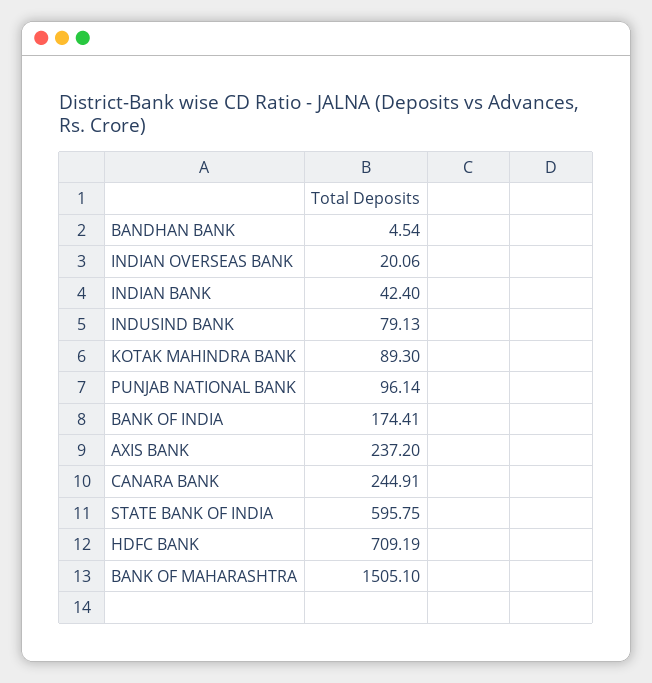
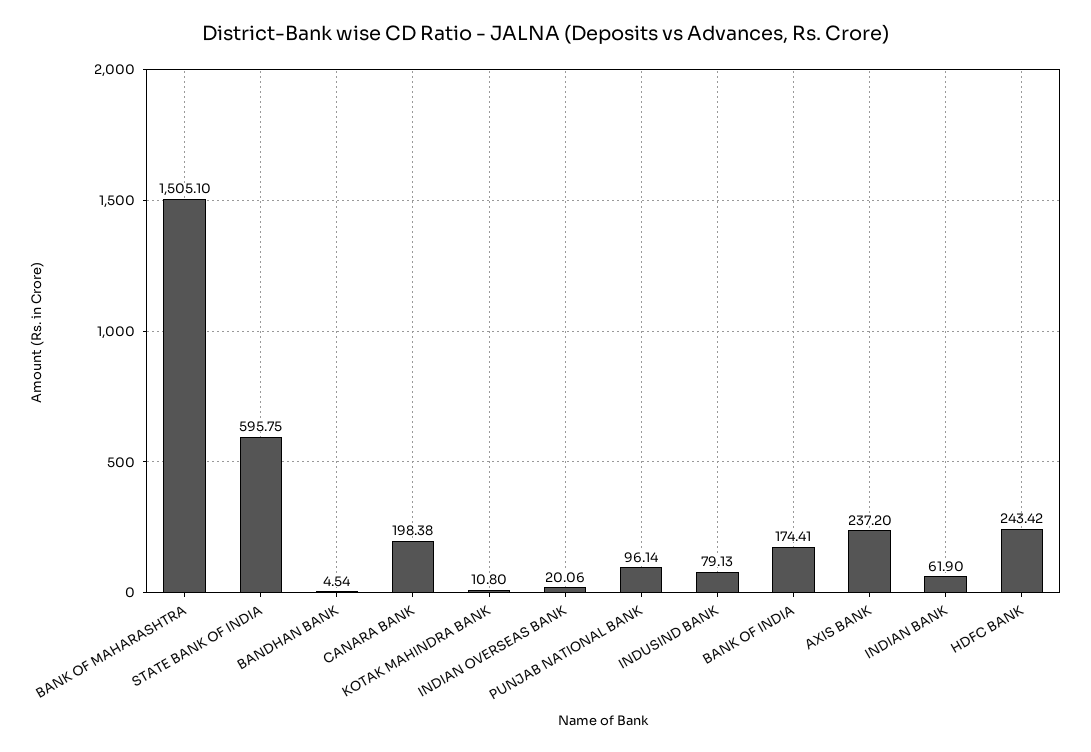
  {
    "BANDHAN BANK": 4.54,
    "INDIAN OVERSEAS BANK": 20.06,
-   "INDIAN BANK": 42.4,
+   "INDIAN BANK": 61.9,
    "INDUSIND BANK": 79.13,
-   "KOTAK MAHINDRA BANK": 89.3,
+   "KOTAK MAHINDRA BANK": 10.8,
    "PUNJAB NATIONAL BANK": 96.14,
    "BANK OF INDIA": 174.41,
    "AXIS BANK": 237.2,
-   "CANARA BANK": 244.91,
+   "CANARA BANK": 198.38,
    "STATE BANK OF INDIA": 595.75,
-   "HDFC BANK": 709.19,
+   "HDFC BANK": 243.42,
    "BANK OF MAHARASHTRA": 1505.1
  }

